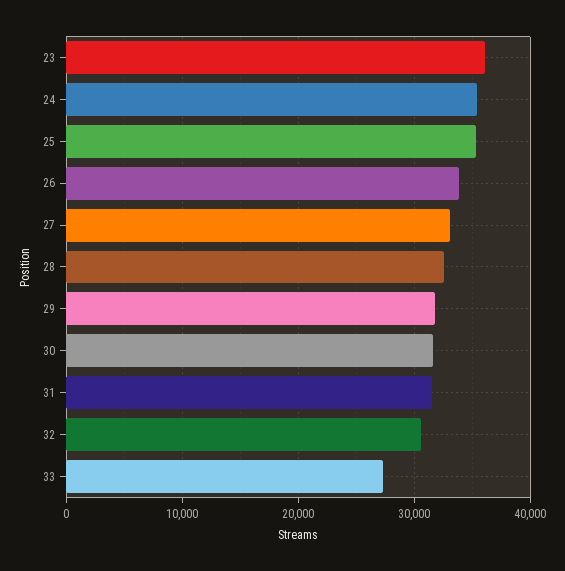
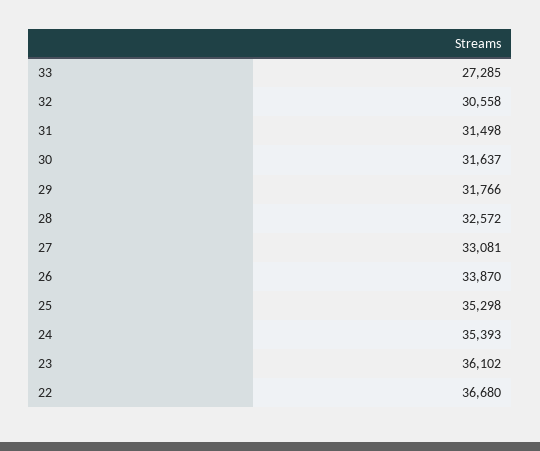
  {
    "23": 36102,
    "24": 35393,
    "25": 35298,
    "26": 33870,
    "27": 33081,
    "28": 32572,
    "29": 31766,
    "30": 31637,
    "31": 31498,
    "32": 30558,
-   "33": 27285
+   "33": 27285,
+   "22": 36680
  }

